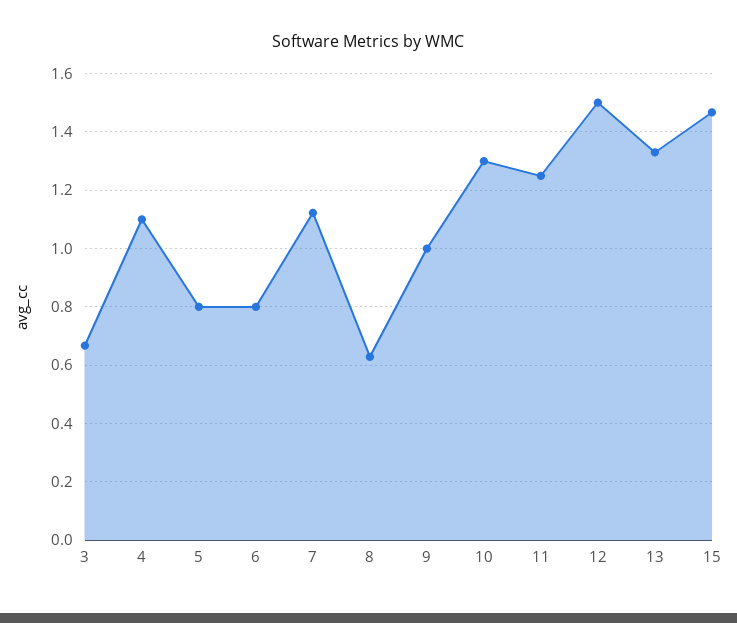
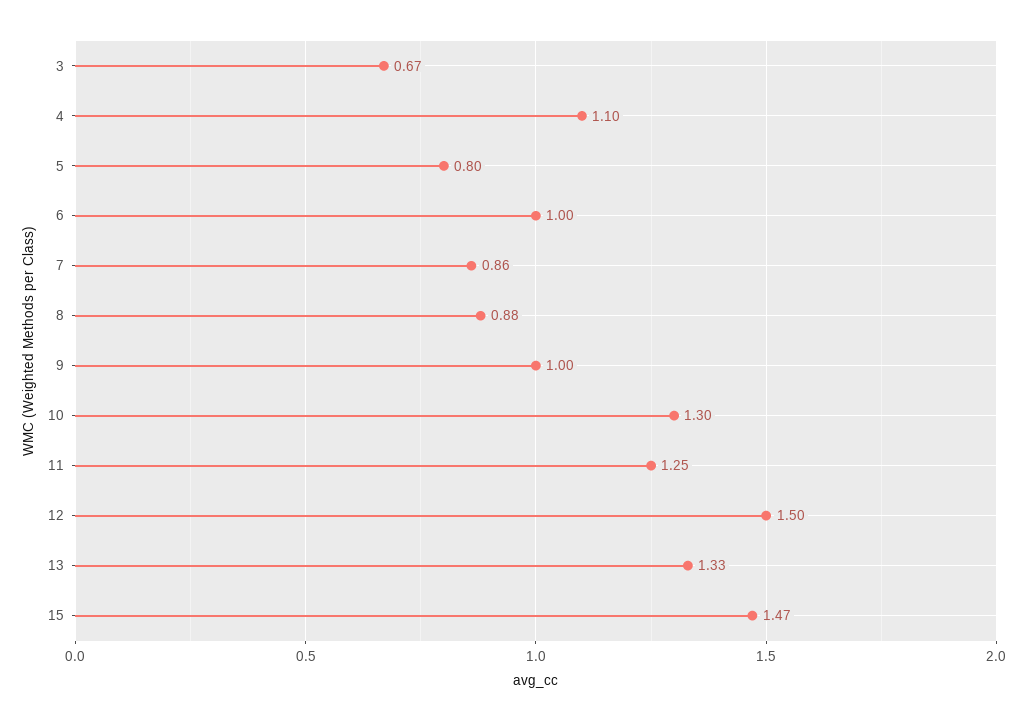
  {
    "3": 0.67,
    "4": 1.1,
    "5": 0.8,
-   "6": 0.8,
+   "6": 1,
-   "7": 1.125,
+   "7": 0.86,
-   "8": 0.625,
+   "8": 0.88,
    "9": 1,
    "10": 1.3,
    "11": 1.25,
    "12": 1.5,
    "13": 1.33,
    "15": 1.47
  }

